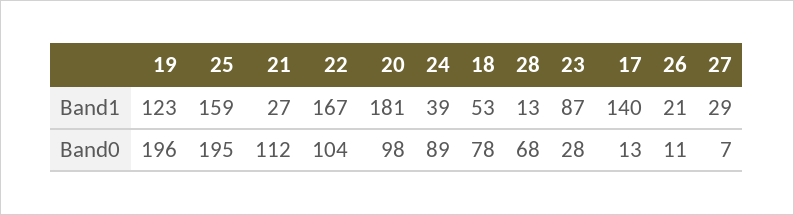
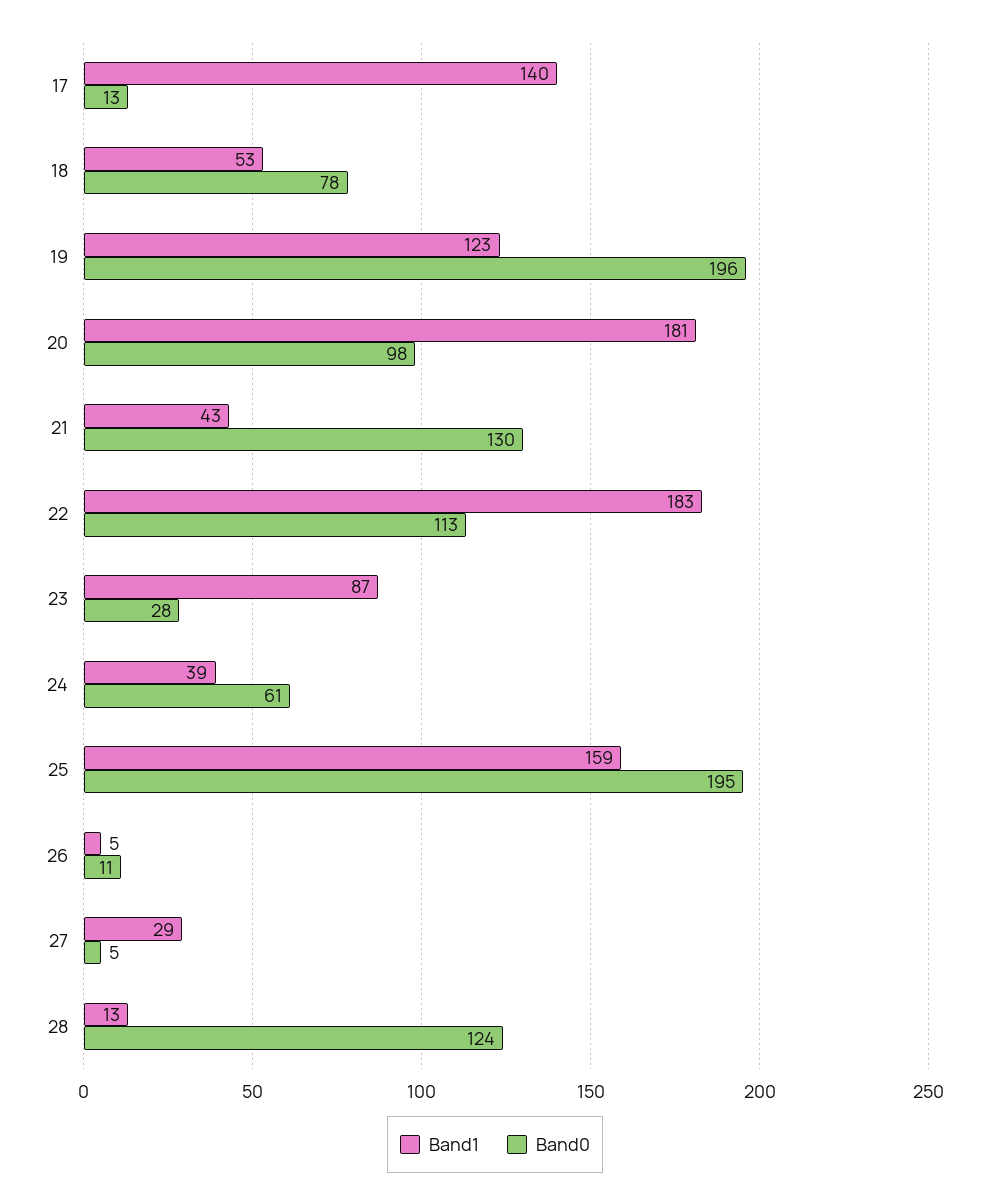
  {
    "Band1": {
      "19": 123,
      "25": 159,
-     "21": 27,
+     "21": 43,
-     "22": 167,
+     "22": 183,
      "20": 181,
      "24": 39,
      "18": 53,
      "28": 13,
      "23": 87,
      "17": 140,
-     "26": 21,
+     "26": 5,
      "27": 29
    },
    "Band0": {
      "19": 196,
      "25": 195,
-     "21": 112,
+     "21": 130,
-     "22": 104,
+     "22": 113,
      "20": 98,
-     "24": 89,
+     "24": 61,
      "18": 78,
-     "28": 68,
+     "28": 124,
      "23": 28,
      "17": 13,
      "26": 11,
-     "27": 7
+     "27": 5
    }
  }

